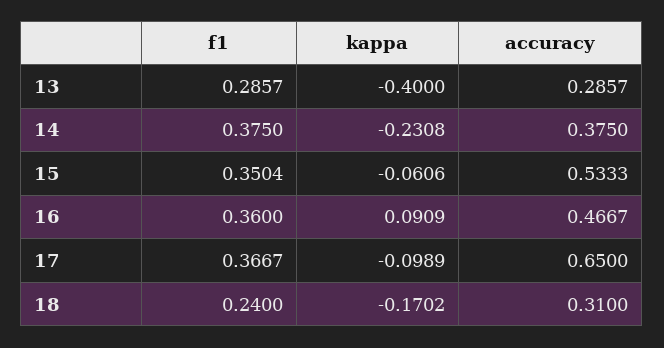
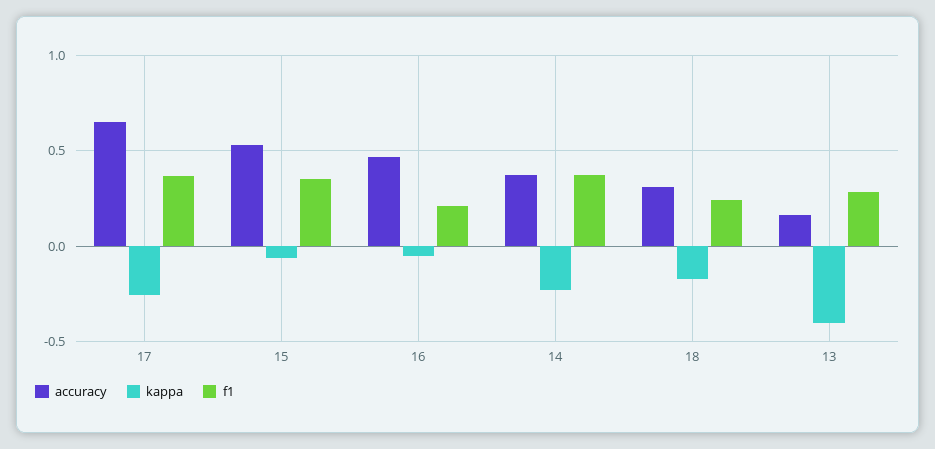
  {
    "f1": {
      "13": 0.2857,
      "14": 0.375,
      "15": 0.3504,
-     "16": 0.36,
+     "16": 0.2,
      "17": 0.3667,
      "18": 0.24
    },
    "kappa": {
      "13": -0.4,
      "14": -0.2308,
      "15": -0.0606,
-     "16": 0.0909,
+     "16": -0.05,
-     "17": -0.0989,
+     "17": -0.25,
      "18": -0.1702
    },
    "accuracy": {
-     "13": 0.2857,
+     "13": 0.15,
      "14": 0.375,
      "15": 0.5333,
      "16": 0.4667,
      "17": 0.65,
      "18": 0.31
    }
  }

